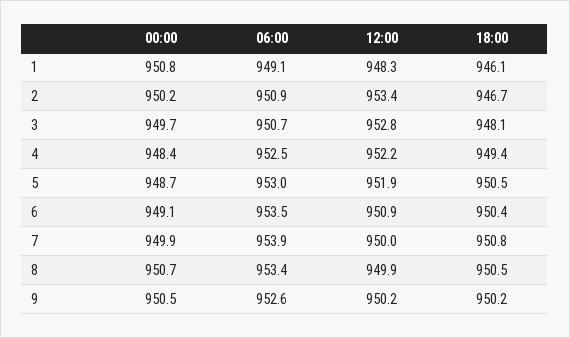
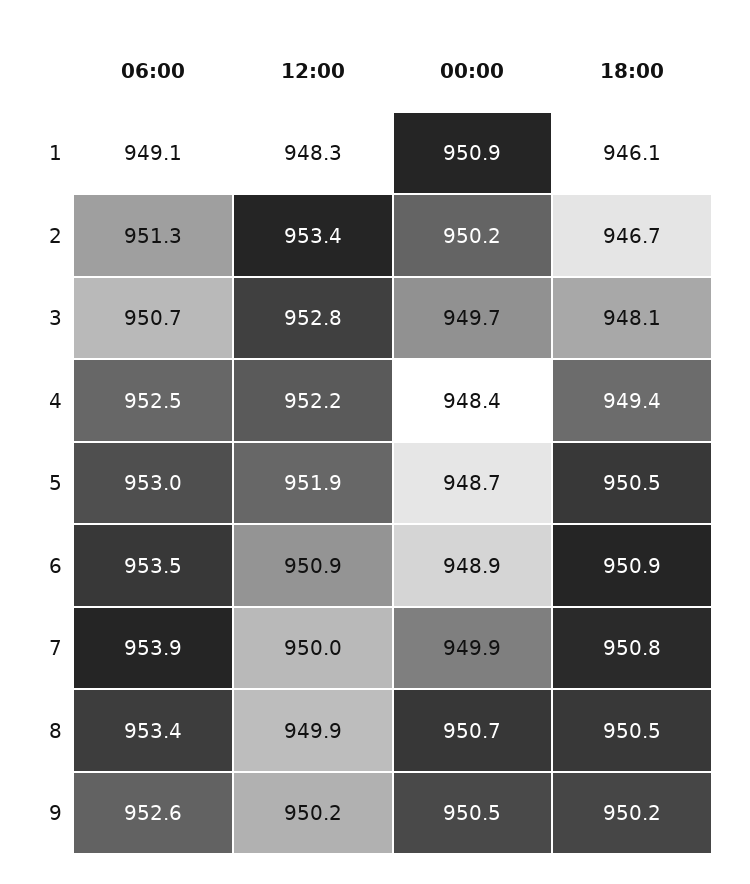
  {
    "00:00": {
-     "1": 950.8,
+     "1": 950.9,
      "2": 950.2,
      "3": 949.7,
      "4": 948.4,
      "5": 948.7,
-     "6": 949.1,
+     "6": 948.9,
      "7": 949.9,
      "8": 950.7,
      "9": 950.5
    },
    "06:00": {
      "1": 949.1,
-     "2": 950.9,
+     "2": 951.3,
      "3": 950.7,
      "4": 952.5,
      "5": 953,
      "6": 953.5,
      "7": 953.9,
      "8": 953.4,
      "9": 952.6
    },
    "12:00": {
      "1": 948.3,
      "2": 953.4,
      "3": 952.8,
      "4": 952.2,
      "5": 951.9,
      "6": 950.9,
      "7": 950,
      "8": 949.9,
      "9": 950.2
    },
    "18:00": {
      "1": 946.1,
      "2": 946.7,
      "3": 948.1,
      "4": 949.4,
      "5": 950.5,
-     "6": 950.4,
+     "6": 950.9,
      "7": 950.8,
      "8": 950.5,
      "9": 950.2
    }
  }

